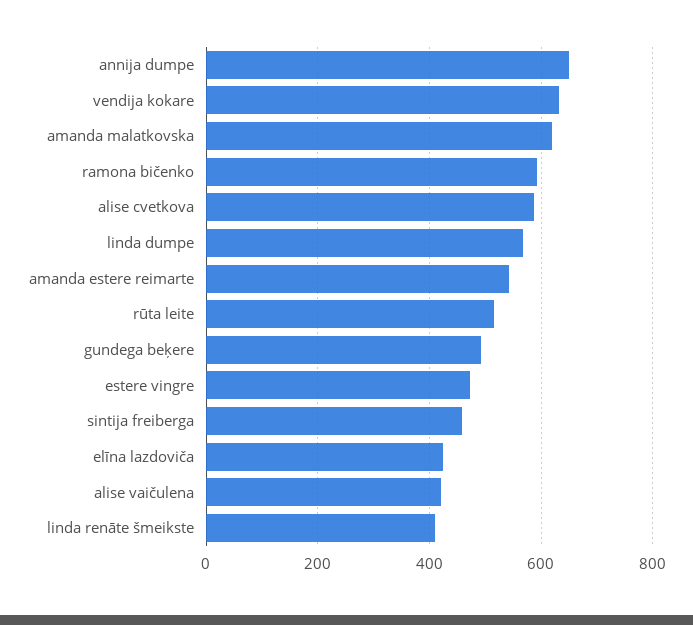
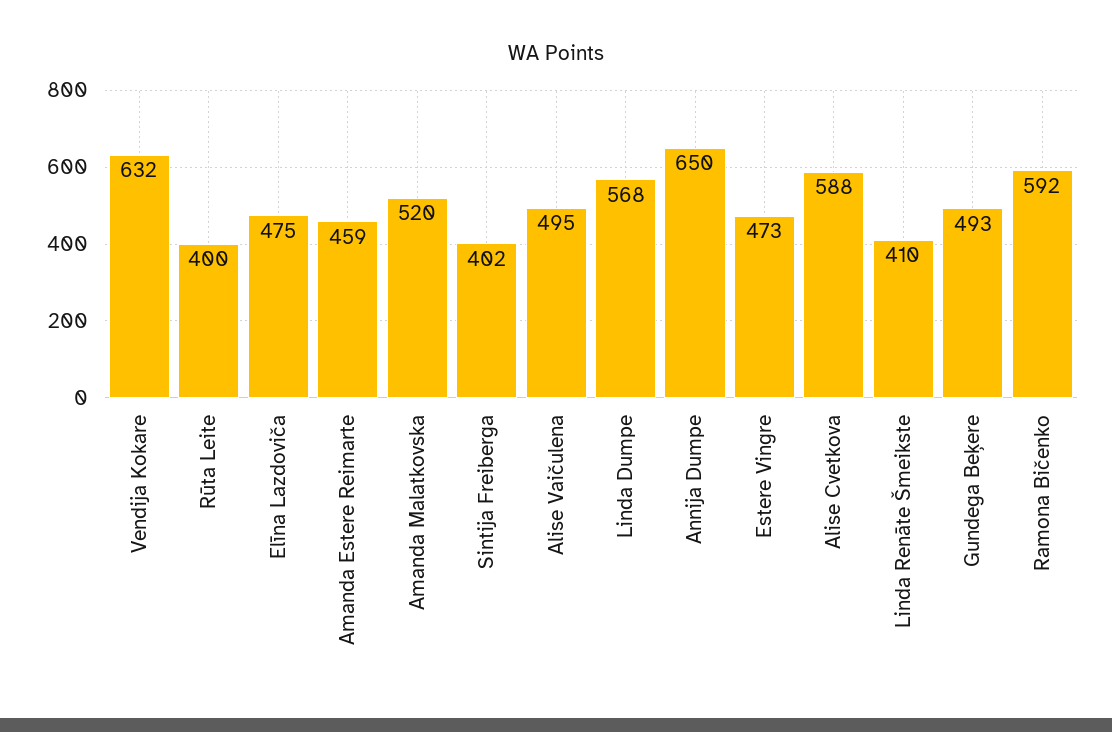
  {
    "annija dumpe": 650,
    "vendija kokare": 632,
-   "amanda malatkovska": 620,
+   "amanda malatkovska": 520,
    "ramona bičenko": 592,
    "alise cvetkova": 588,
    "linda dumpe": 568,
-   "amanda estere reimarte": 540,
+   "amanda estere reimarte": 459,
-   "rūta leite": 520,
+   "rūta leite": 400,
    "gundega beķere": 493,
    "estere vingre": 473,
-   "sintija freiberga": 460,
+   "sintija freiberga": 402,
-   "elīna lazdoviča": 420,
+   "elīna lazdoviča": 475,
-   "alise vaičulena": 420,
+   "alise vaičulena": 495,
    "linda renāte šmeikste": 410
  }

